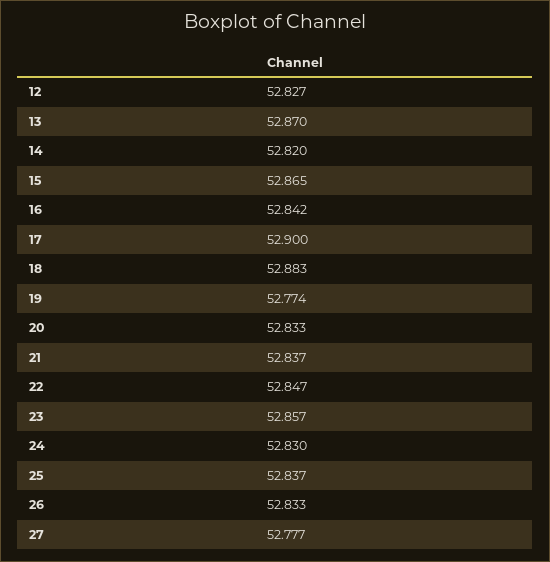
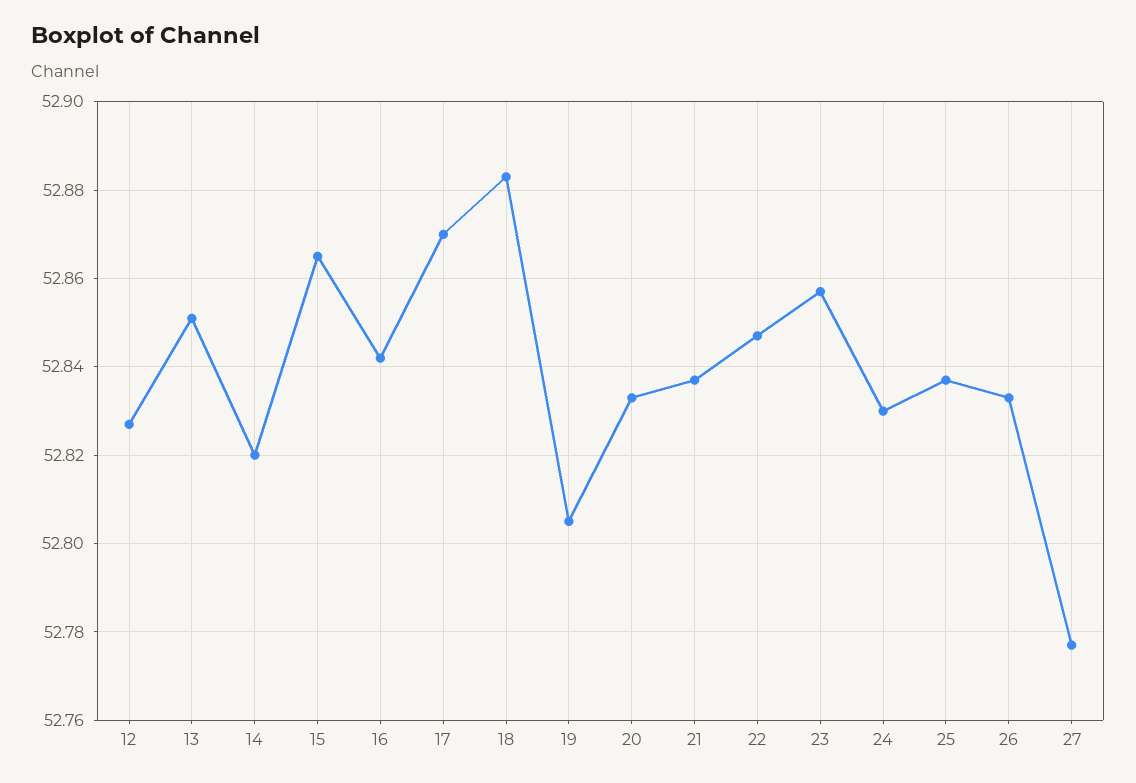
  {
    "12": 52.827,
-   "13": 52.87,
+   "13": 52.85,
    "14": 52.82,
    "15": 52.865,
    "16": 52.842,
-   "17": 52.9,
+   "17": 52.87,
    "18": 52.883,
-   "19": 52.774,
+   "19": 52.805,
    "20": 52.833,
    "21": 52.837,
    "22": 52.847,
    "23": 52.857,
    "24": 52.83,
    "25": 52.837,
    "26": 52.833,
    "27": 52.777
  }

